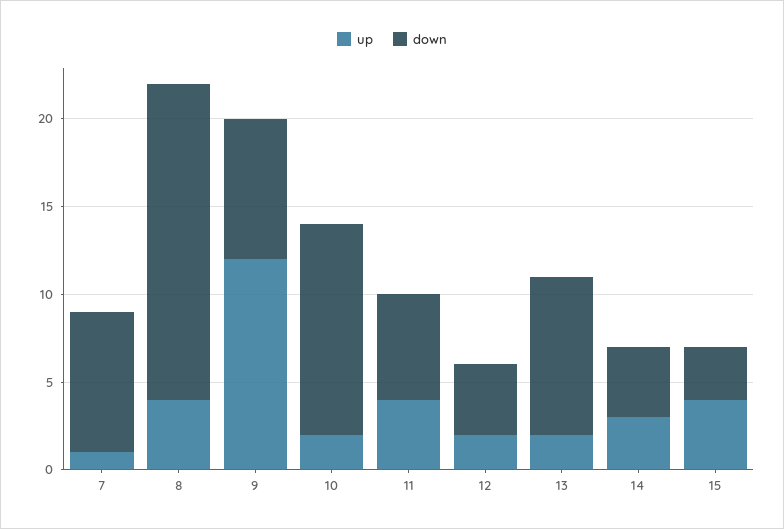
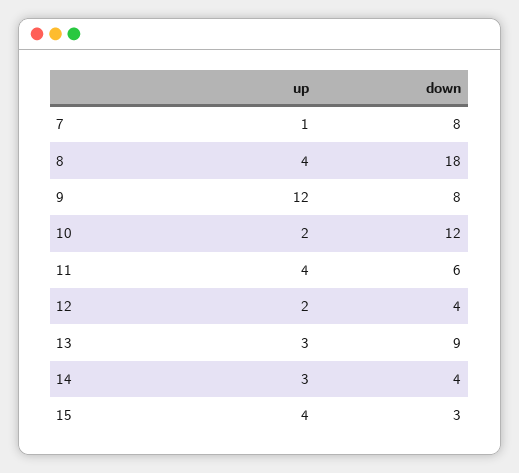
  {
    "up": {
      "7": 1,
      "8": 4,
      "9": 12,
      "10": 2,
      "11": 4,
      "12": 2,
-     "13": 2,
+     "13": 3,
      "14": 3,
      "15": 4
    },
    "down": {
      "7": 8,
      "8": 18,
      "9": 8,
      "10": 12,
      "11": 6,
      "12": 4,
      "13": 9,
      "14": 4,
      "15": 3
    }
  }

